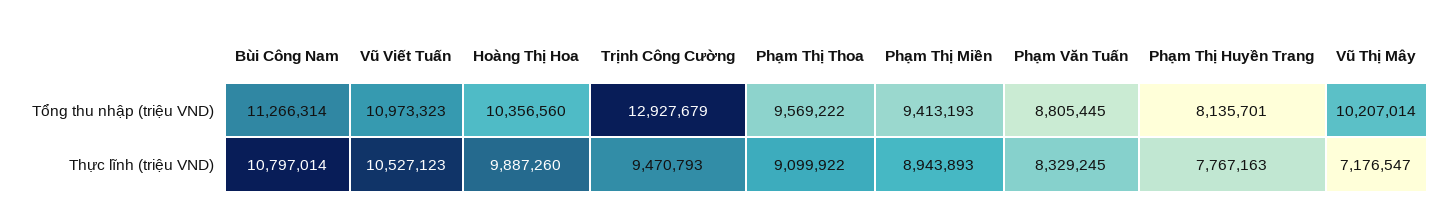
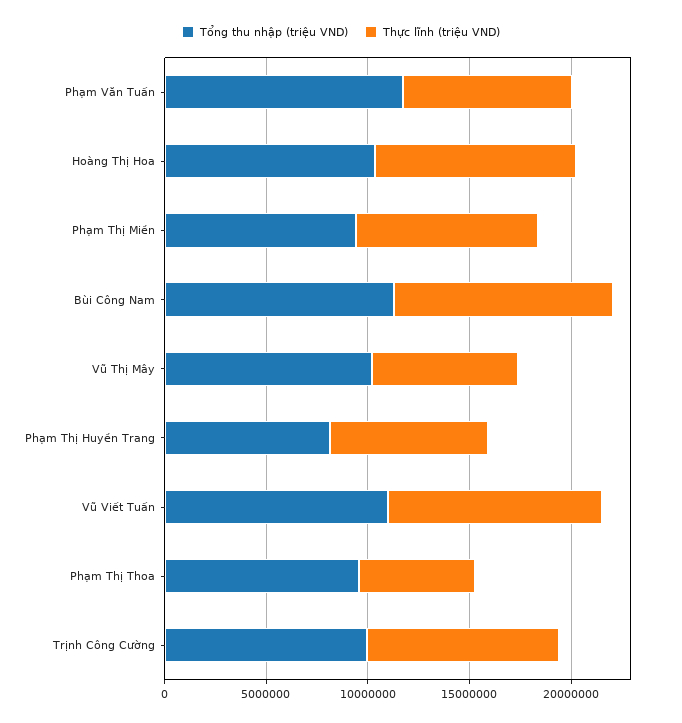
  {
    "Tổng thu nhập (triệu VND)": {
      "Bùi Công Nam": 11266314,
      "Vũ Viết Tuấn": 10973323,
      "Hoàng Thị Hoa": 10356560,
-     "Trịnh Công Cường": 12927679,
+     "Trịnh Công Cường": 10000000,
      "Phạm Thị Thoa": 9569222,
      "Phạm Thị Miền": 9413193,
-     "Phạm Văn Tuấn": 8805445,
+     "Phạm Văn Tuấn": 12000000,
      "Phạm Thị Huyền Trang": 8135701,
      "Vũ Thị Mây": 10207014
    },
    "Thực lĩnh (triệu VND)": {
      "Bùi Công Nam": 10797014,
      "Vũ Viết Tuấn": 10527123,
      "Hoàng Thị Hoa": 9887260,
      "Trịnh Công Cường": 9470793,
-     "Phạm Thị Thoa": 9099922,
+     "Phạm Thị Thoa": 6000000,
      "Phạm Thị Miền": 8943893,
      "Phạm Văn Tuấn": 8329245,
      "Phạm Thị Huyền Trang": 7767163,
      "Vũ Thị Mây": 7176547
    }
  }

